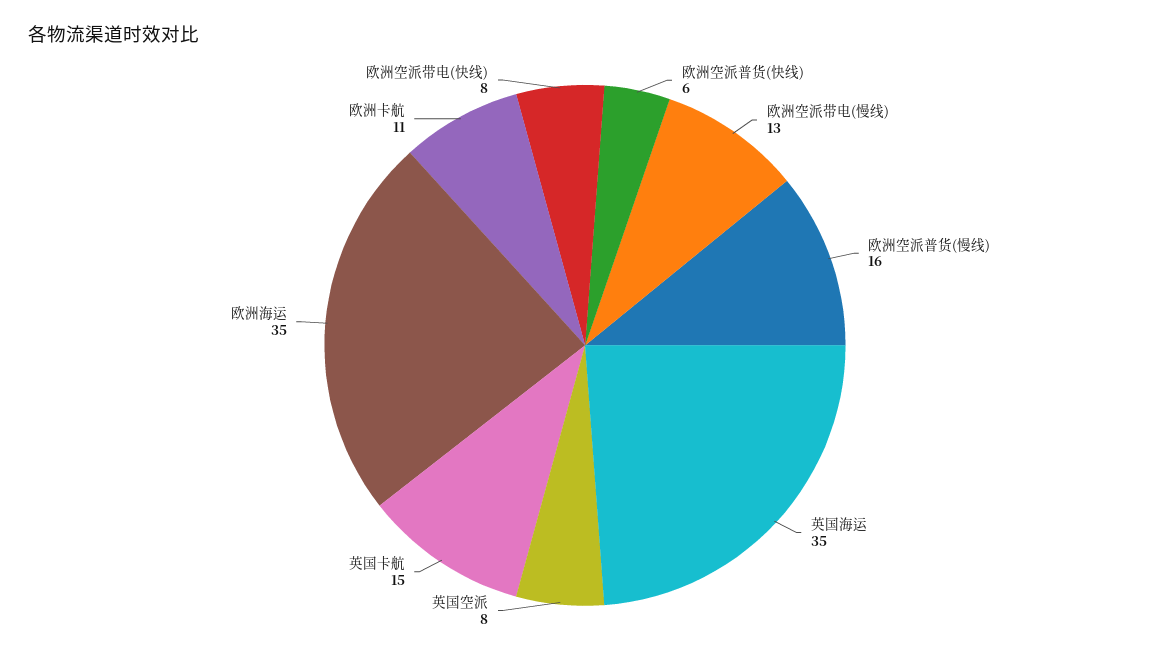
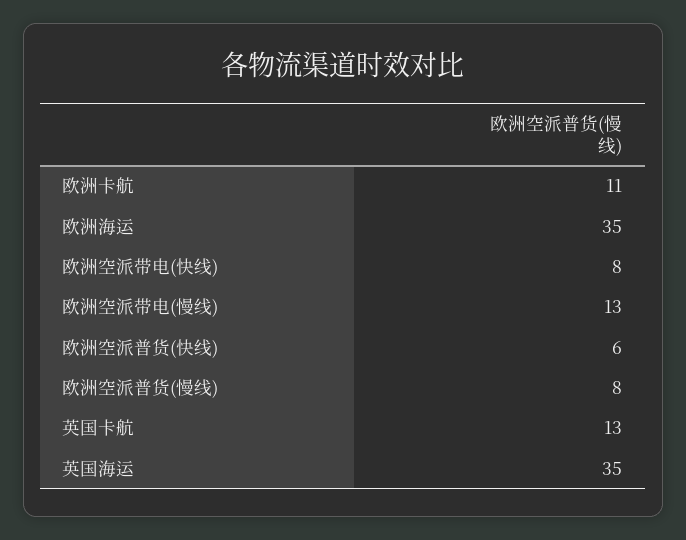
  {
    "欧洲空派普货(快线)": 6,
    "欧洲空派带电(慢线)": 13,
-   "欧洲空派普货(慢线)": 16,
+   "欧洲空派普货(慢线)": 8,
    "英国海运": 35,
-   "英国空派": 8,
-   "英国卡航": 15,
+   "英国卡航": 13,
    "欧洲海运": 35,
    "欧洲卡航": 11,
    "欧洲空派带电(快线)": 8
  }

